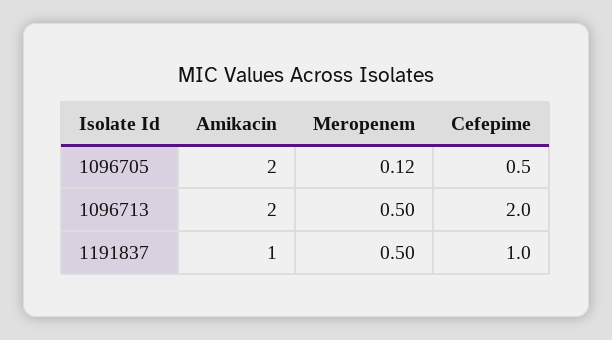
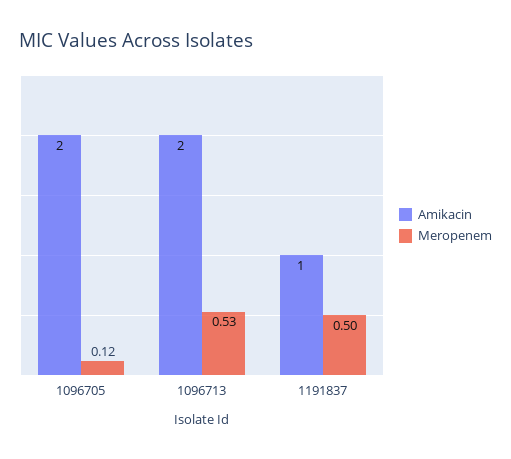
  {
    "Amikacin": {
      "1096705": 2,
      "1096713": 2,
      "1191837": 1
    },
    "Meropenem": {
      "1096705": 0.12,
-     "1096713": 0.5,
+     "1096713": 0.53,
      "1191837": 0.5
-   },
+   }
-   "Cefepime": {
-     "1096705": 0.5,
-     "1096713": 2,
-     "1191837": 1
-   }
  }

